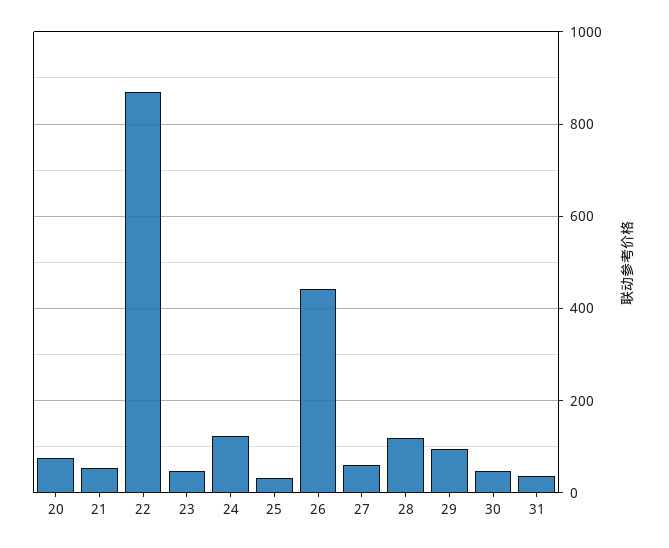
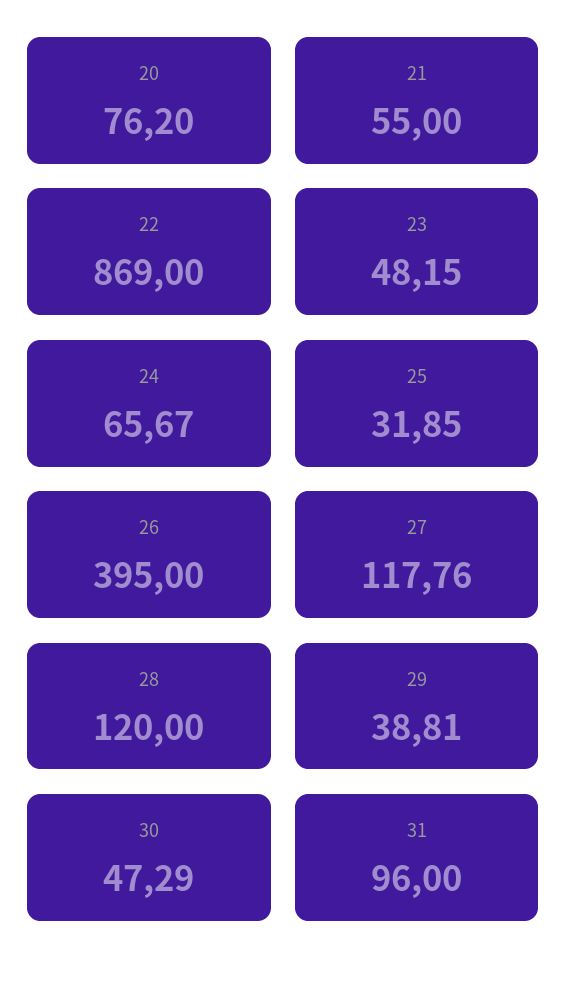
  {
    "20": 76.2,
    "21": 55,
    "22": 869,
    "23": 48.15,
-   "24": 120,
+   "24": 65.67,
    "25": 31.85,
-   "26": 440,
+   "26": 395,
-   "27": 60,
+   "27": 117.76,
    "28": 120,
-   "29": 100,
+   "29": 38.81,
    "30": 47.29,
-   "31": 40
+   "31": 96
  }

